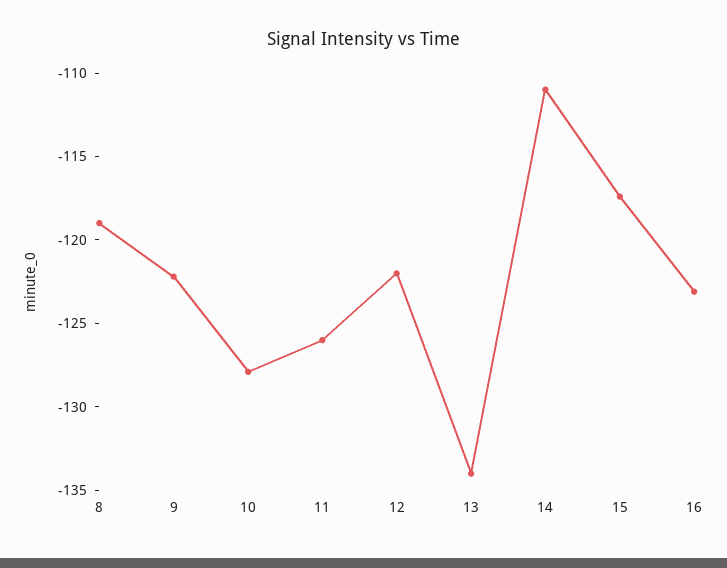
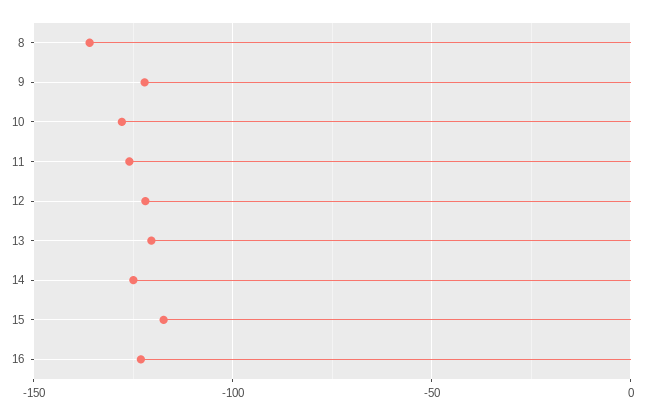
  {
-   "8": -119,
+   "8": -135,
    "9": -122,
    "10": -128,
    "11": -126,
    "12": -122,
-   "13": -134,
+   "13": -120,
-   "14": -111,
+   "14": -125,
    "15": -117,
    "16": -123
  }

